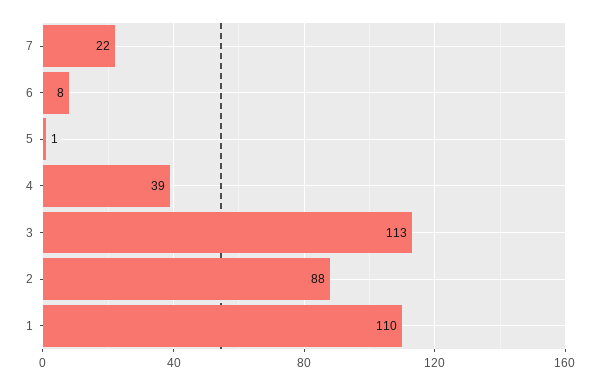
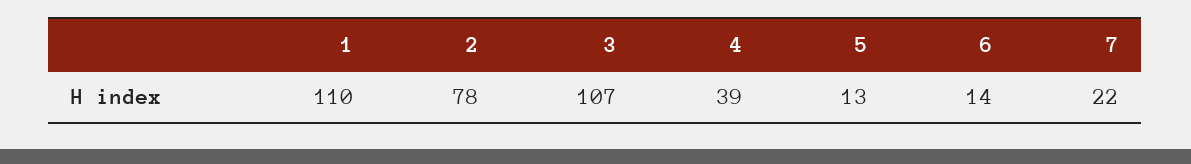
  {
    "7": 22,
-   "6": 8,
+   "6": 14,
-   "5": 1,
+   "5": 13,
    "4": 39,
-   "3": 113,
+   "3": 107,
-   "2": 88,
+   "2": 78,
    "1": 110
  }

